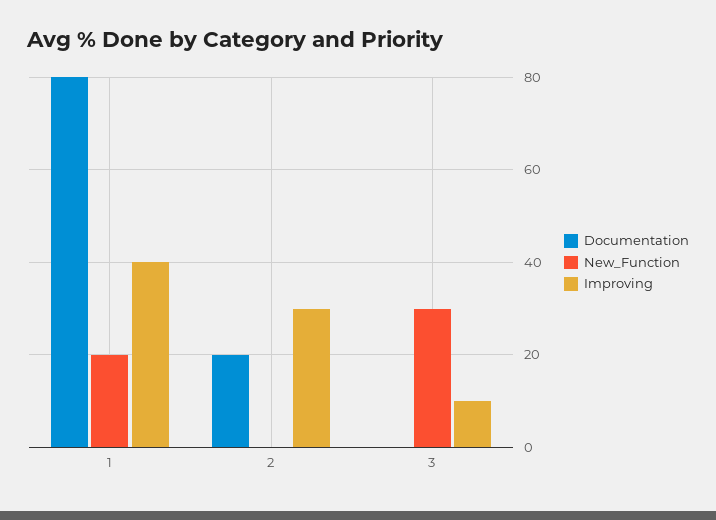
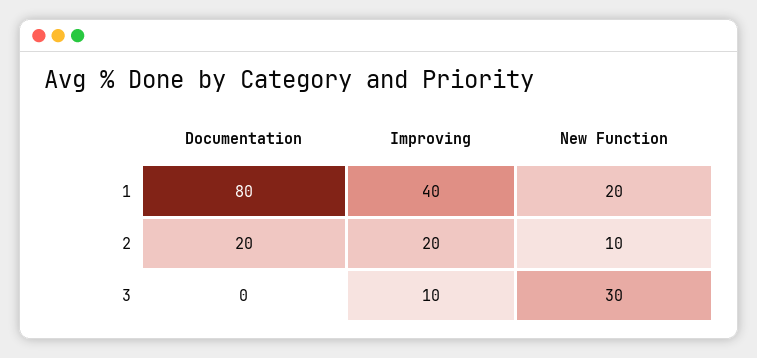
  {
    "Documentation": {
      "1": 80,
      "2": 20,
      "3": 0
    },
    "New_Function": {
      "1": 20,
-     "2": 0,
+     "2": 10,
      "3": 30
    },
    "Improving": {
      "1": 40,
-     "2": 30,
+     "2": 20,
      "3": 10
    }
  }

